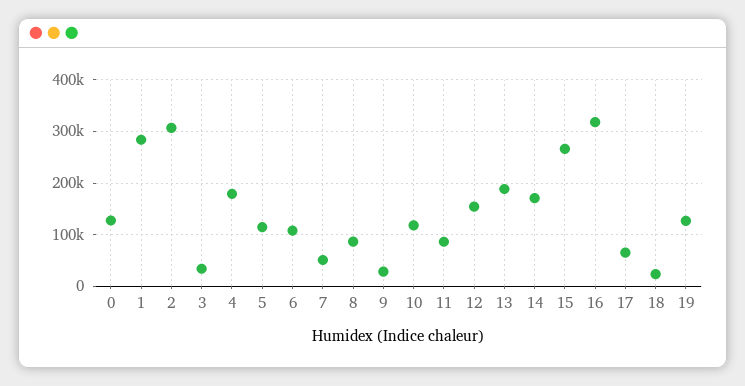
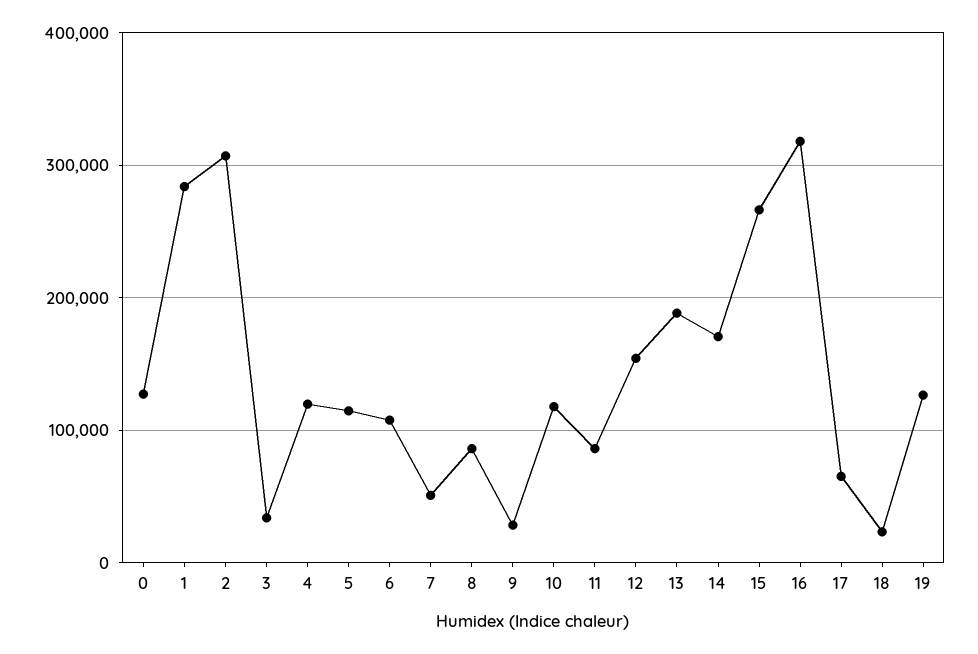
  {
    "0": 130000,
    "1": 280000,
    "2": 310000,
    "3": 30000,
-   "4": 180000,
+   "4": 120000,
    "5": 110000,
    "6": 110000,
    "7": 50000,
    "8": 90000,
    "9": 30000,
    "10": 120000,
    "11": 90000,
    "12": 150000,
    "13": 190000,
    "14": 170000,
    "15": 270000,
    "16": 320000,
    "17": 70000,
    "18": 20000,
    "19": 130000
  }

